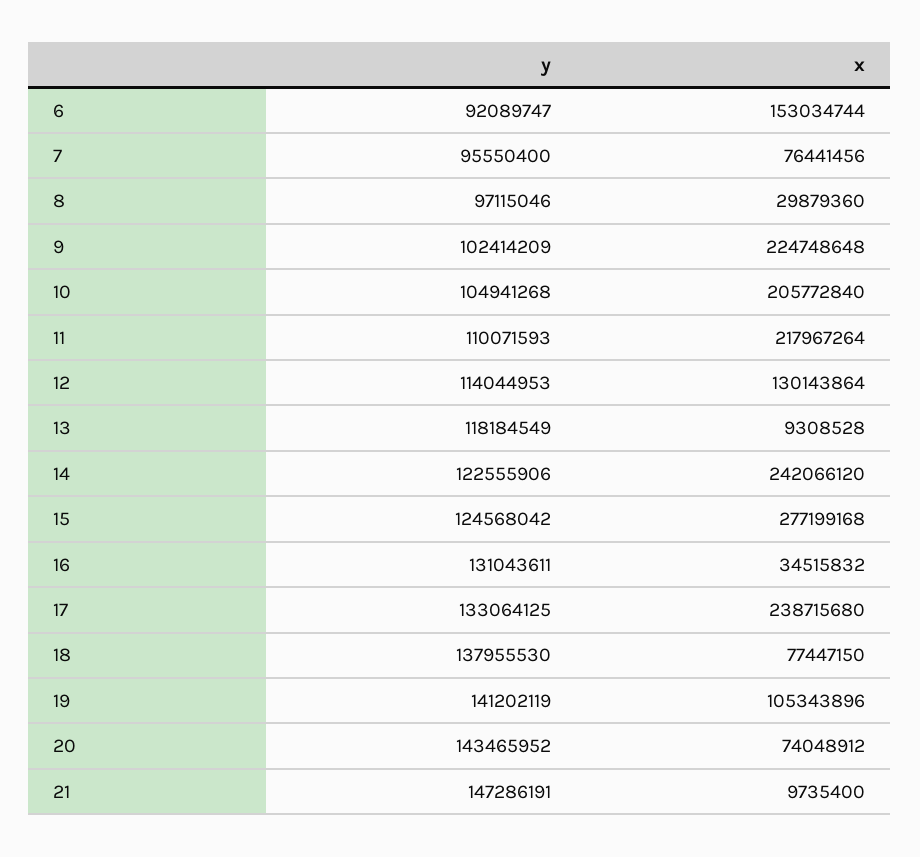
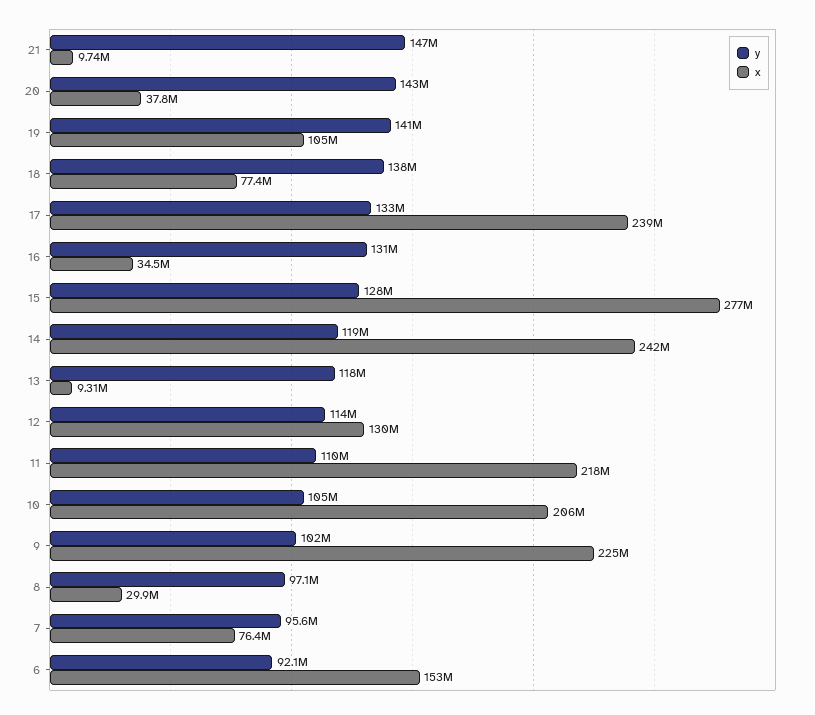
  {
    "y": {
      "6": 92089747,
      "7": 95550400,
      "8": 97115046,
      "9": 102414209,
      "10": 104941268,
      "11": 110071593,
      "12": 114044953,
      "13": 118184549,
-     "14": 122555906,
+     "14": 119000000,
-     "15": 124568042,
+     "15": 128000000,
      "16": 131043611,
      "17": 133064125,
      "18": 137955530,
      "19": 141202119,
      "20": 143465952,
      "21": 147286191
    },
    "x": {
      "6": 153034744,
      "7": 76441456,
      "8": 29879360,
      "9": 224748648,
      "10": 205772840,
      "11": 217967264,
      "12": 130143864,
      "13": 9308528,
      "14": 242066120,
      "15": 277199168,
      "16": 34515832,
      "17": 238715680,
      "18": 77447150,
      "19": 105343896,
-     "20": 74048912,
+     "20": 37800000,
      "21": 9735400
    }
  }

